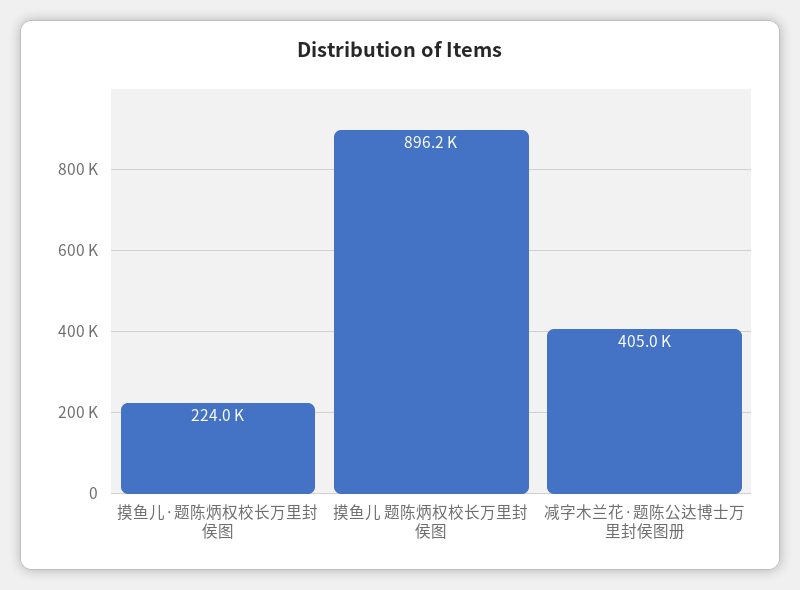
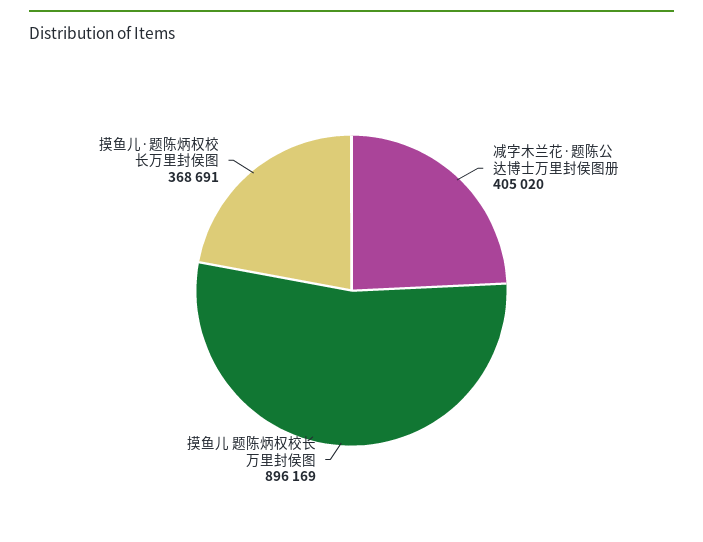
  {
-   "摸鱼儿·题陈炳权校长万里封侯图": 224000,
+   "摸鱼儿·题陈炳权校长万里封侯图": 368691,
    "摸鱼儿 题陈炳权校长万里封侯图": 896169,
    "减字木兰花·题陈公达博士万里封侯图册": 405020
  }

